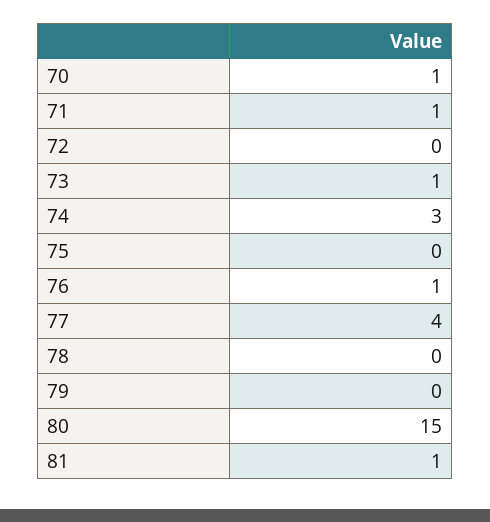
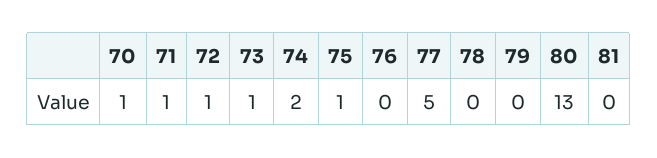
  {
    "70": 1,
    "71": 1,
-   "72": 0,
+   "72": 1,
    "73": 1,
-   "74": 3,
+   "74": 2,
-   "75": 0,
+   "75": 1,
-   "76": 1,
+   "76": 0,
-   "77": 4,
+   "77": 5,
    "78": 0,
    "79": 0,
-   "80": 15,
+   "80": 13,
-   "81": 1
+   "81": 0
  }

